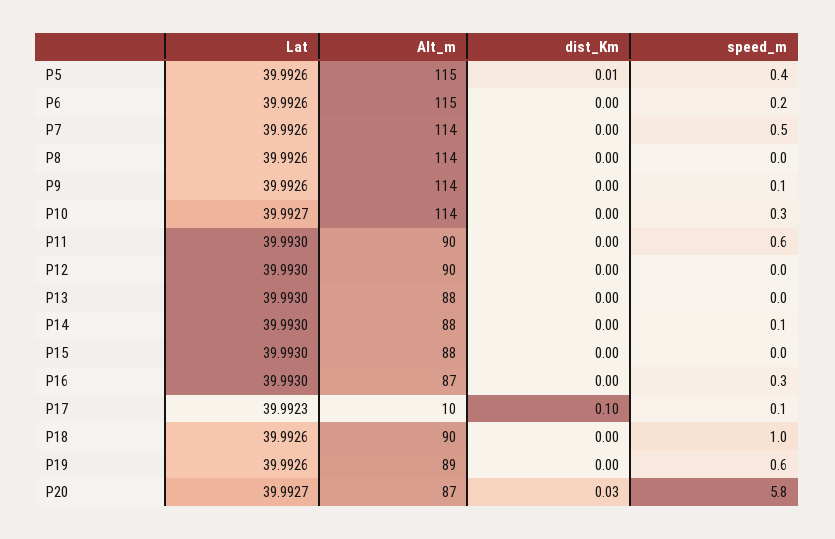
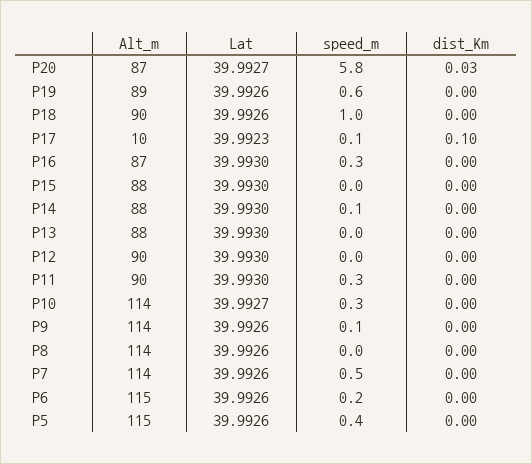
  {
    "Lat": {
      "P5": 39.9926,
      "P6": 39.9926,
      "P7": 39.9926,
      "P8": 39.9926,
      "P9": 39.9926,
      "P10": 39.9927,
      "P11": 39.993,
      "P12": 39.993,
      "P13": 39.993,
      "P14": 39.993,
      "P15": 39.993,
      "P16": 39.993,
      "P17": 39.9923,
      "P18": 39.9926,
      "P19": 39.9926,
      "P20": 39.9927
    },
    "Alt_m": {
      "P5": 115,
      "P6": 115,
      "P7": 114,
      "P8": 114,
      "P9": 114,
      "P10": 114,
      "P11": 90,
      "P12": 90,
      "P13": 88,
      "P14": 88,
      "P15": 88,
      "P16": 87,
      "P17": 10,
      "P18": 90,
      "P19": 89,
      "P20": 87
    },
    "dist_Km": {
-     "P5": 0.01,
+     "P5": 0,
      "P6": 0,
      "P7": 0,
      "P8": 0,
      "P9": 0,
      "P10": 0,
      "P11": 0,
      "P12": 0,
      "P13": 0,
      "P14": 0,
      "P15": 0,
      "P16": 0,
      "P17": 0.1,
      "P18": 0,
      "P19": 0,
      "P20": 0.03
    },
    "speed_m": {
      "P5": 0.4,
      "P6": 0.2,
      "P7": 0.5,
      "P8": 0,
      "P9": 0.1,
      "P10": 0.3,
-     "P11": 0.6,
+     "P11": 0.3,
      "P12": 0,
      "P13": 0,
      "P14": 0.1,
      "P15": 0,
      "P16": 0.3,
      "P17": 0.1,
      "P18": 1,
      "P19": 0.6,
      "P20": 5.8
    }
  }

